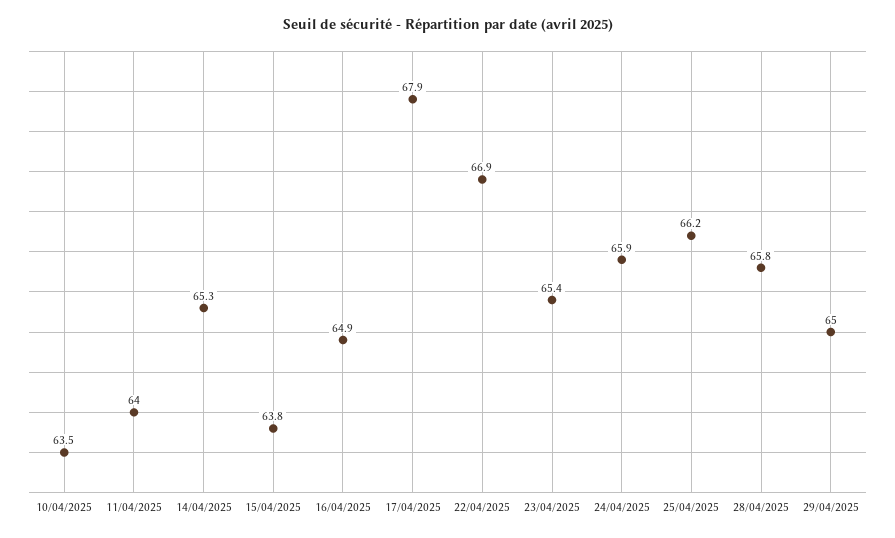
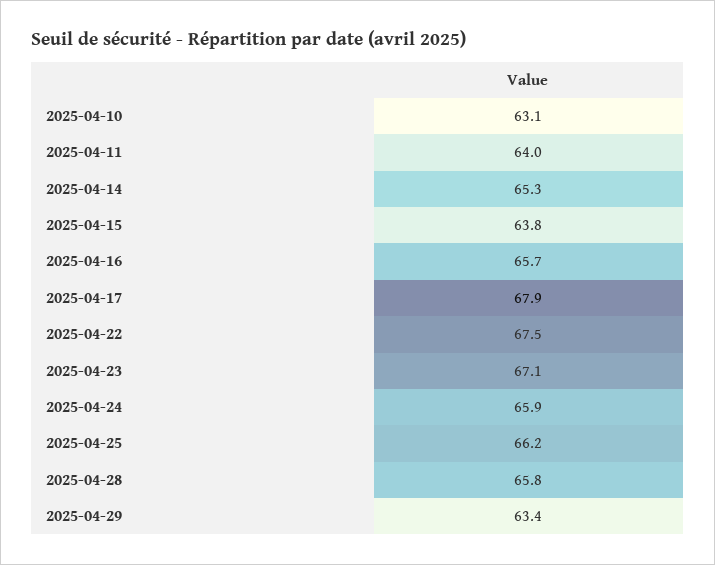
  {
-   "10/04/2025": 63.5,
+   "10/04/2025": 63.1,
    "11/04/2025": 64,
    "14/04/2025": 65.3,
    "15/04/2025": 63.8,
-   "16/04/2025": 64.9,
+   "16/04/2025": 65.7,
    "17/04/2025": 67.9,
-   "22/04/2025": 66.9,
+   "22/04/2025": 67.5,
-   "23/04/2025": 65.4,
+   "23/04/2025": 67.1,
    "24/04/2025": 65.9,
    "25/04/2025": 66.2,
    "28/04/2025": 65.8,
-   "29/04/2025": 65
+   "29/04/2025": 63.4
  }

